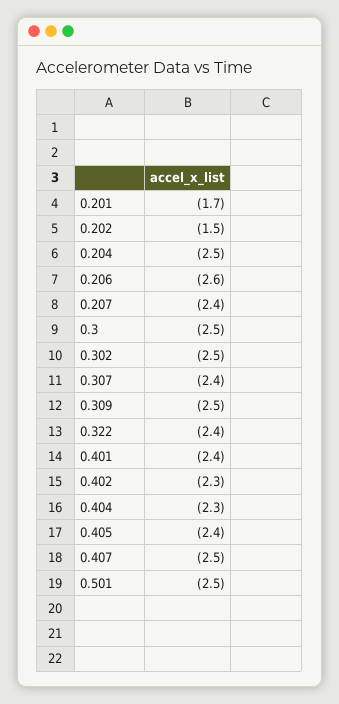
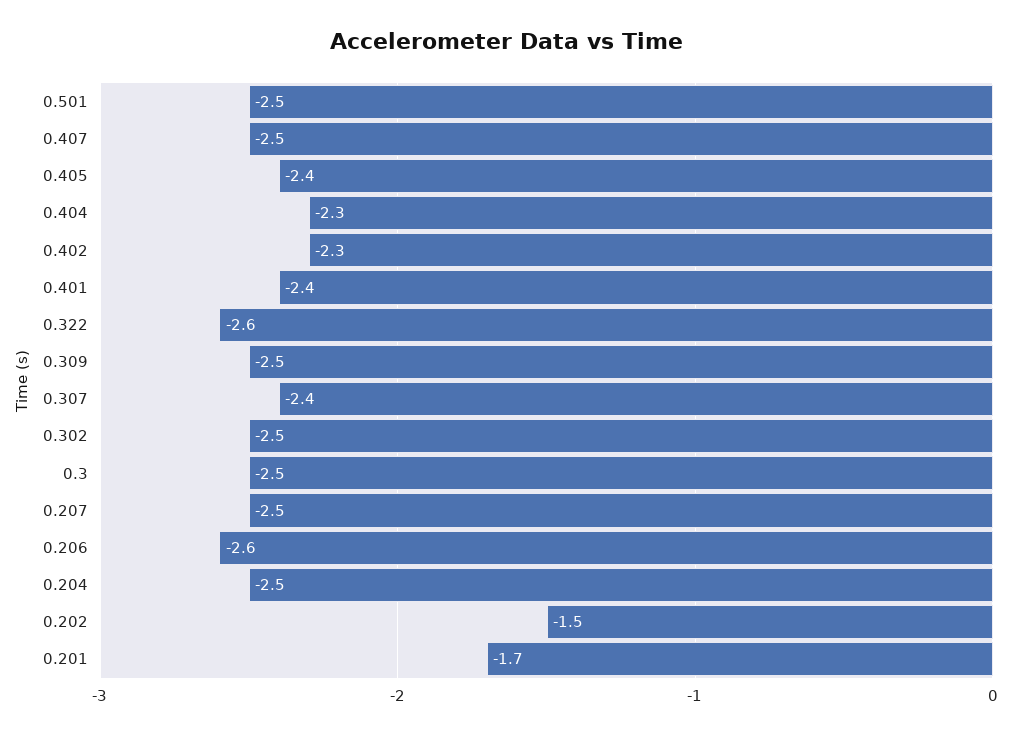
  {
    "0.201": -1.7,
    "0.202": -1.5,
    "0.204": -2.5,
    "0.206": -2.6,
-   "0.207": -2.4,
+   "0.207": -2.5,
    "0.3": -2.5,
    "0.302": -2.5,
    "0.307": -2.4,
    "0.309": -2.5,
-   "0.322": -2.4,
+   "0.322": -2.6,
    "0.401": -2.4,
    "0.402": -2.3,
    "0.404": -2.3,
    "0.405": -2.4,
    "0.407": -2.5,
    "0.501": -2.5
  }

